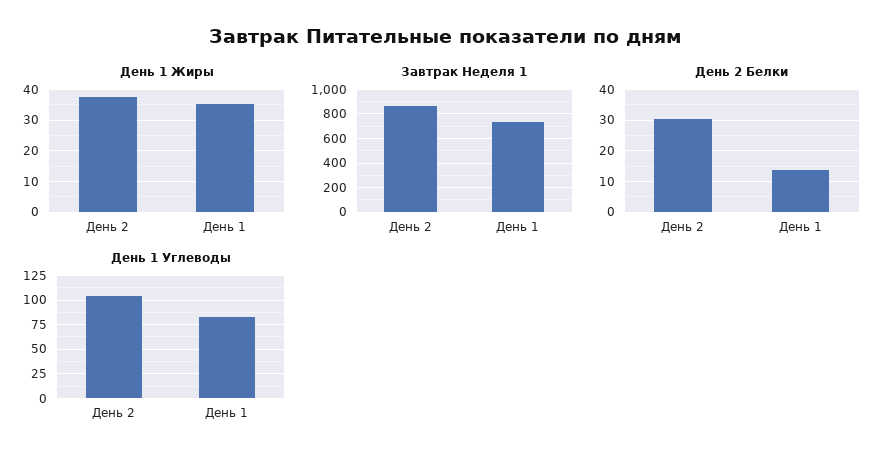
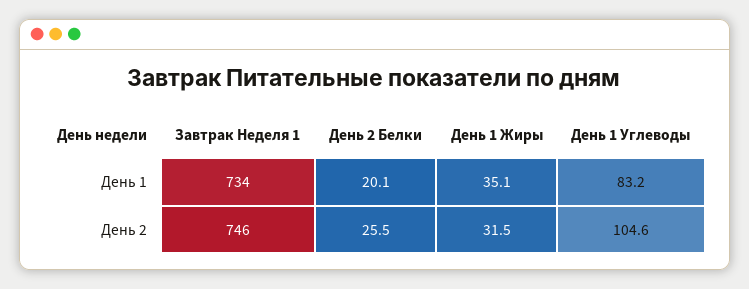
  {
    "День 1 Жиры": {
-     "День 2": 38,
+     "День 2": 31.5,
      "День 1": 35.1
    },
    "Завтрак Неделя 1": {
-     "День 2": 850,
+     "День 2": 746,
      "День 1": 734
    },
    "День 2 Белки": {
-     "День 2": 30,
+     "День 2": 25.5,
-     "День 1": 14
+     "День 1": 20.1
    },
    "День 1 Углеводы": {
      "День 2": 104.6,
      "День 1": 83.2
    }
  }

